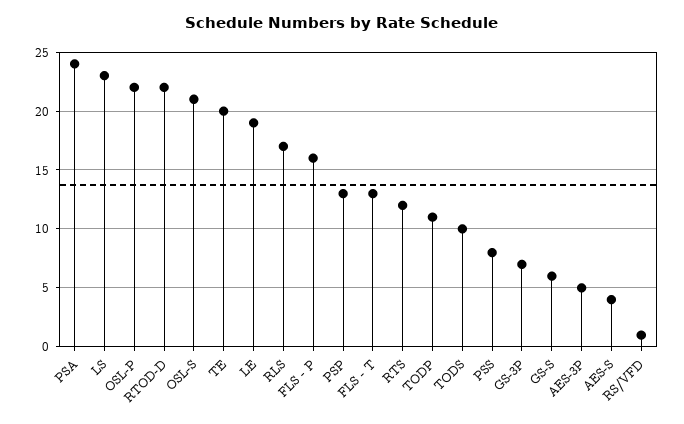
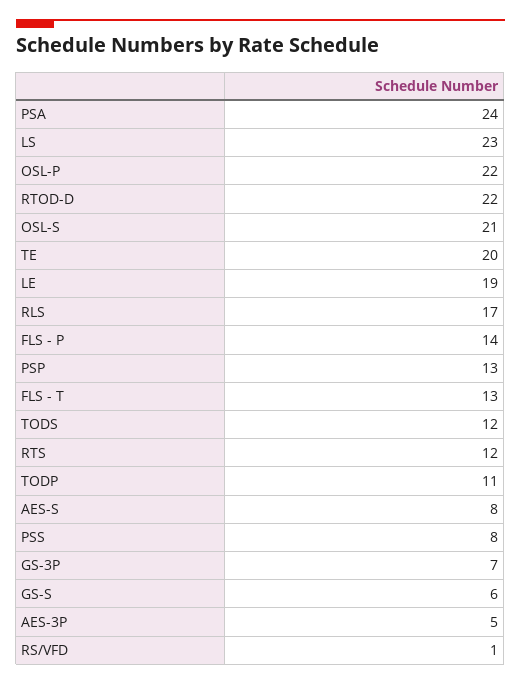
  {
    "PSA": 24,
    "LS": 23,
    "OSL-P": 22,
    "RTOD-D": 22,
    "OSL-S": 21,
    "TE": 20,
    "LE": 19,
    "RLS": 17,
-   "FLS - P": 16,
+   "FLS - P": 14,
    "PSP": 13,
    "FLS - T": 13,
    "RTS": 12,
    "TODP": 11,
-   "TODS": 10,
+   "TODS": 12,
    "PSS": 8,
    "GS-3P": 7,
    "GS-S": 6,
    "AES-3P": 5,
-   "AES-S": 4,
+   "AES-S": 8,
    "RS/VFD": 1
  }

